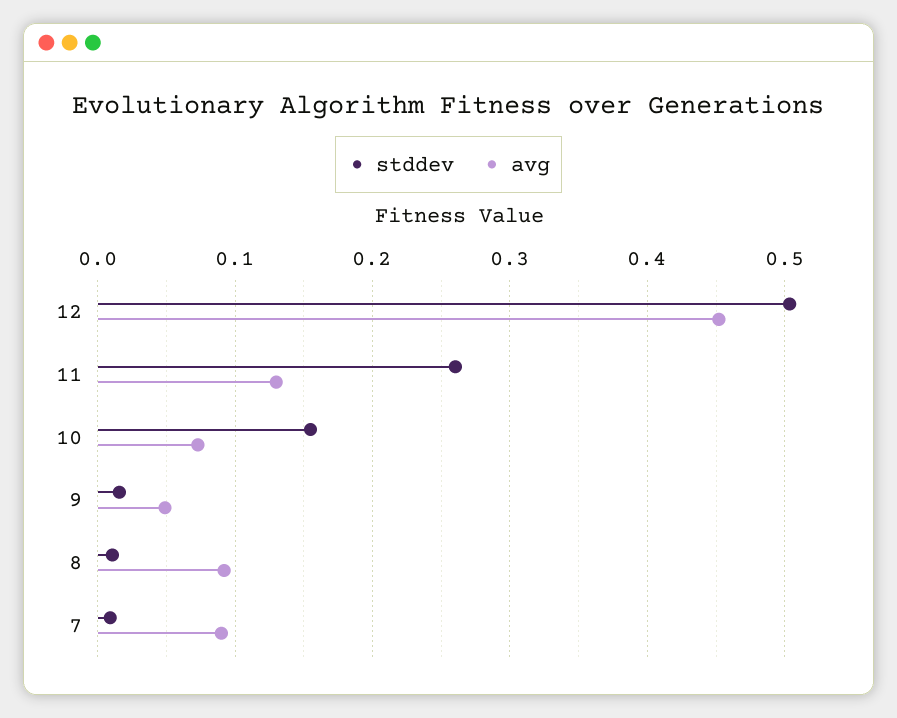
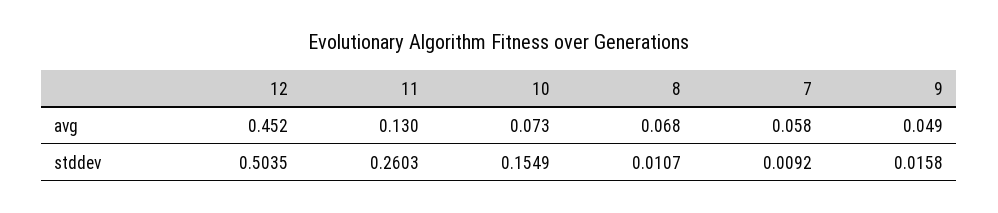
  {
    "stddev": {
      "12": 0.5035,
      "11": 0.2603,
      "10": 0.1549,
      "9": 0.0158,
      "8": 0.0107,
      "7": 0.0092
    },
    "avg": {
      "12": 0.452,
      "11": 0.13,
      "10": 0.073,
      "9": 0.049,
-     "8": 0.09,
+     "8": 0.068,
-     "7": 0.09
+     "7": 0.058
    }
  }

